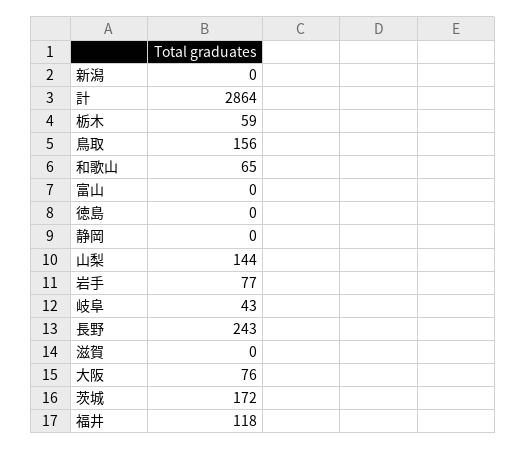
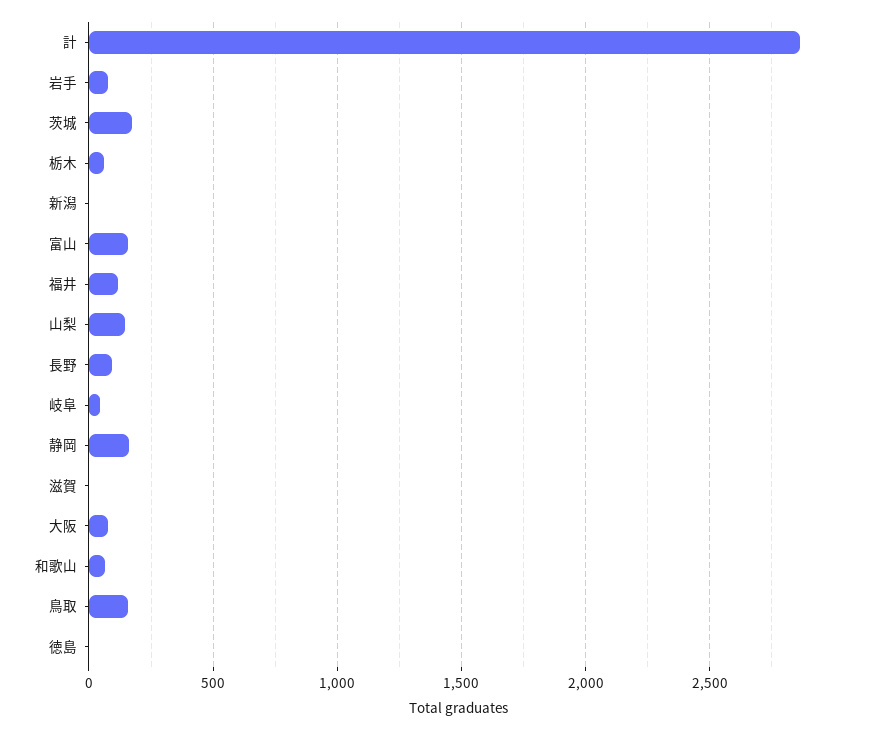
  {
    "新潟": 0,
    "計": 2864,
    "栃木": 59,
    "鳥取": 156,
    "和歌山": 65,
-   "富山": 0,
+   "富山": 150,
    "徳島": 0,
-   "静岡": 0,
+   "静岡": 150,
    "山梨": 144,
    "岩手": 77,
    "岐阜": 43,
-   "長野": 243,
+   "長野": 100,
    "滋賀": 0,
    "大阪": 76,
    "茨城": 172,
    "福井": 118
  }

